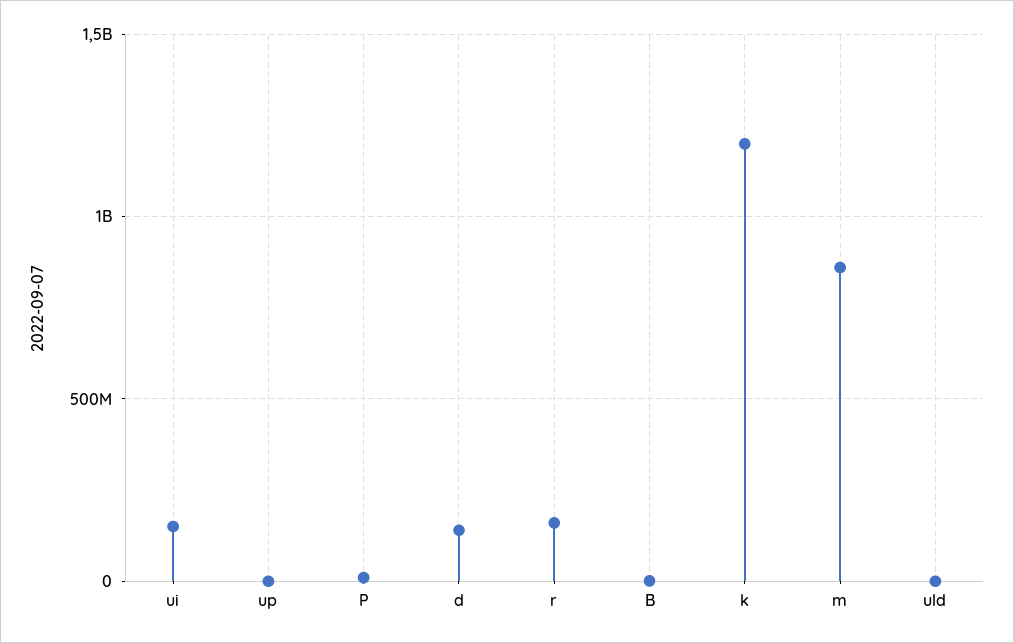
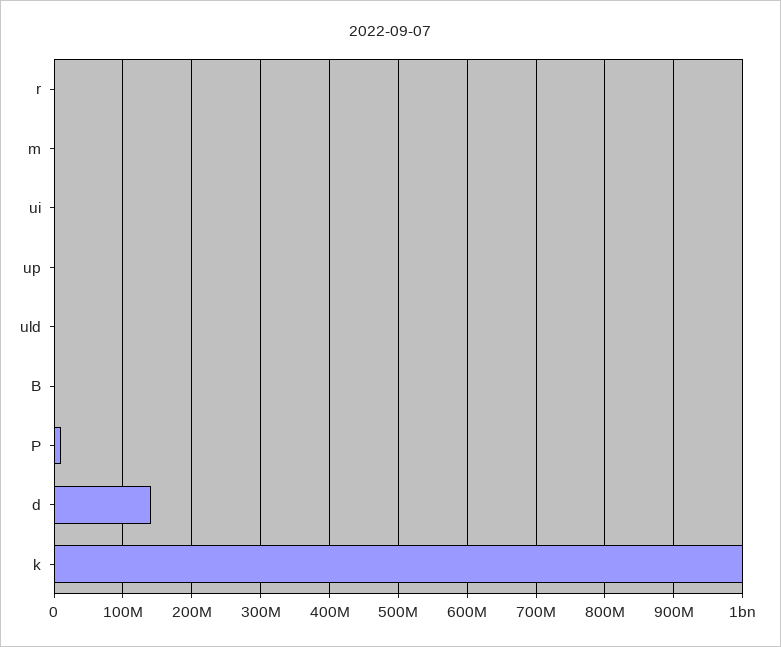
  {
-   "ui": 150000000,
+   "ui": 0,
    "up": 0,
    "P": 10000000,
    "d": 140000000,
-   "r": 150000000,
+   "r": 0,
    "B": 0,
-   "k": 1200000000,
+   "k": 1000000000,
-   "m": 850000000,
+   "m": 0,
    "uld": 0
  }

